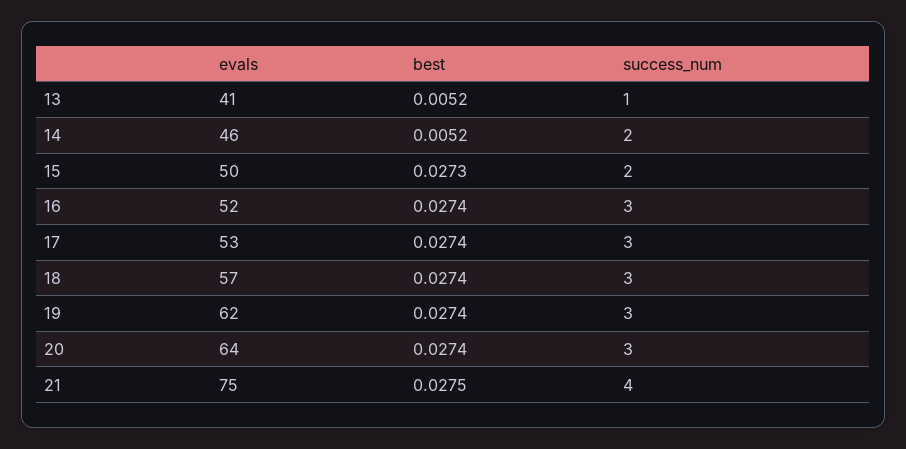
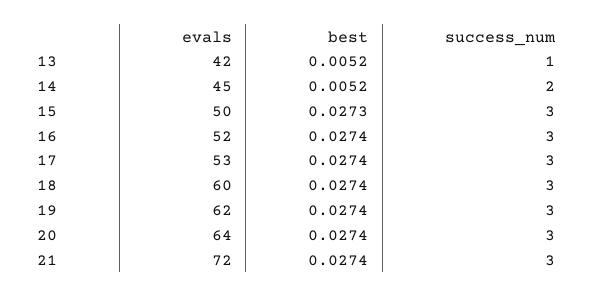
  {
    "evals": {
-     "13": 41,
+     "13": 42,
-     "14": 46,
+     "14": 45,
      "15": 50,
      "16": 52,
      "17": 53,
-     "18": 57,
+     "18": 60,
      "19": 62,
      "20": 64,
-     "21": 75
+     "21": 72
    },
    "best": {
      "13": 0.0052,
      "14": 0.0052,
      "15": 0.0273,
      "16": 0.0274,
      "17": 0.0274,
      "18": 0.0274,
      "19": 0.0274,
      "20": 0.0274,
-     "21": 0.0275
+     "21": 0.0274
    },
    "success_num": {
      "13": 1,
      "14": 2,
-     "15": 2,
+     "15": 3,
      "16": 3,
      "17": 3,
      "18": 3,
      "19": 3,
      "20": 3,
-     "21": 4
+     "21": 3
    }
  }

